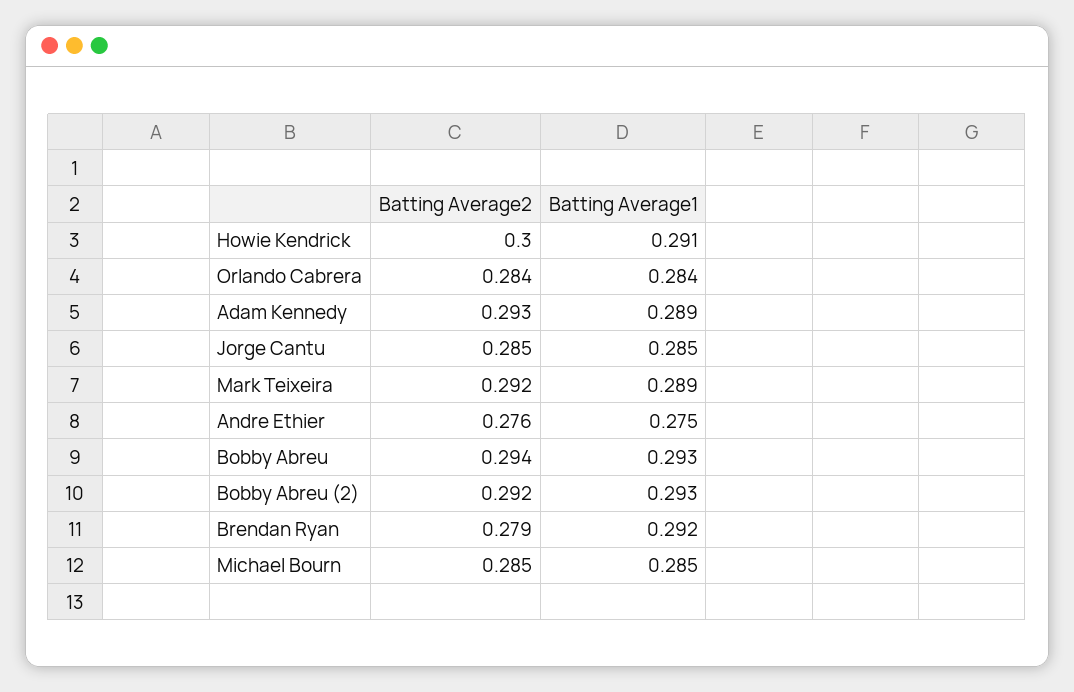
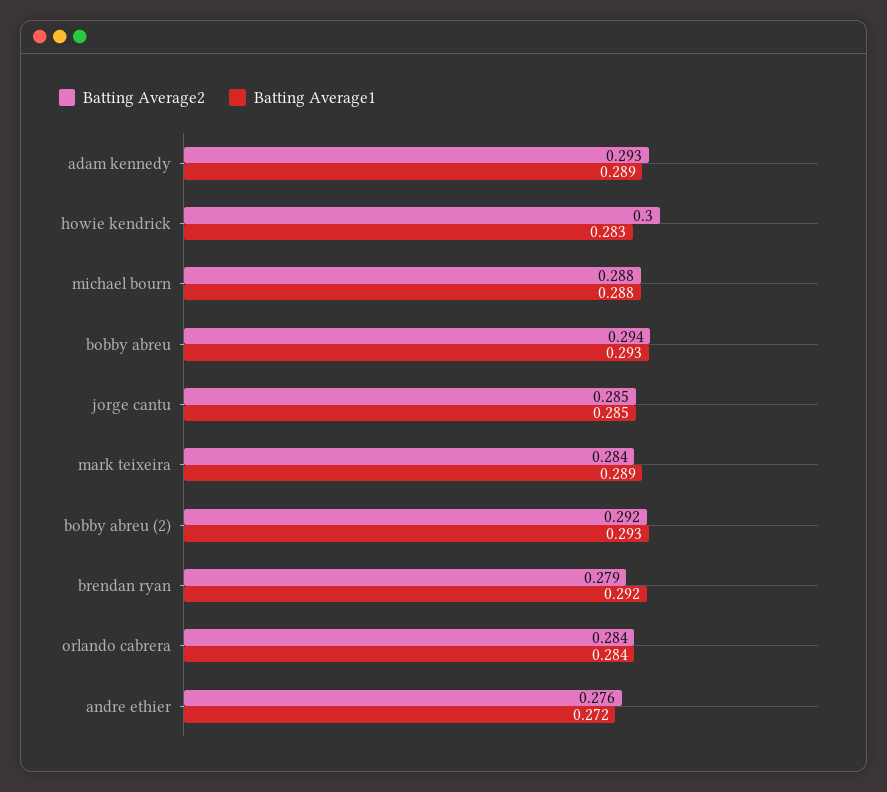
  {
    "Batting Average2": {
      "Howie Kendrick": 0.3,
      "Orlando Cabrera": 0.284,
      "Adam Kennedy": 0.293,
      "Jorge Cantu": 0.285,
-     "Mark Teixeira": 0.292,
+     "Mark Teixeira": 0.284,
      "Andre Ethier": 0.276,
      "Bobby Abreu": 0.294,
      "Bobby Abreu (2)": 0.292,
      "Brendan Ryan": 0.279,
-     "Michael Bourn": 0.285
+     "Michael Bourn": 0.288
    },
    "Batting Average1": {
-     "Howie Kendrick": 0.291,
+     "Howie Kendrick": 0.283,
      "Orlando Cabrera": 0.284,
      "Adam Kennedy": 0.289,
      "Jorge Cantu": 0.285,
      "Mark Teixeira": 0.289,
-     "Andre Ethier": 0.275,
+     "Andre Ethier": 0.272,
      "Bobby Abreu": 0.293,
      "Bobby Abreu (2)": 0.293,
      "Brendan Ryan": 0.292,
-     "Michael Bourn": 0.285
+     "Michael Bourn": 0.288
    }
  }

